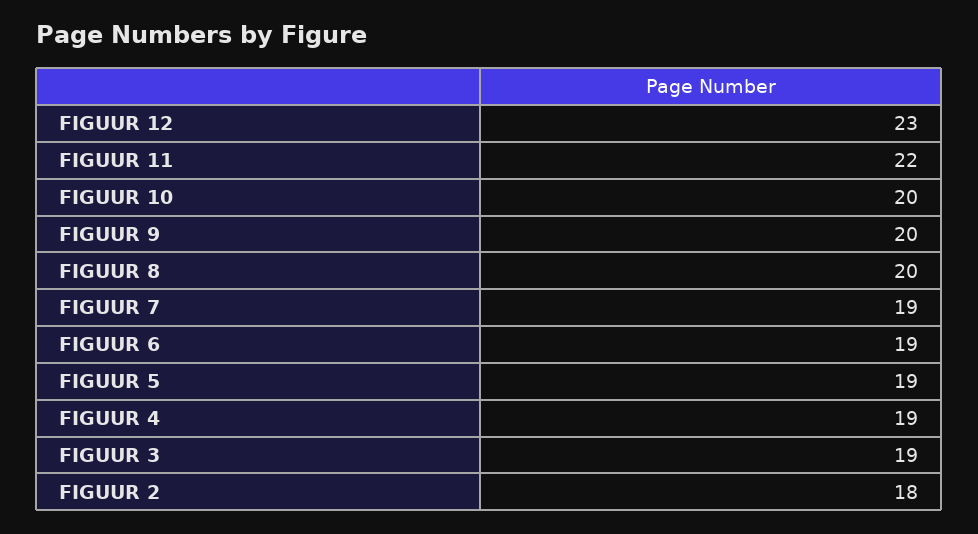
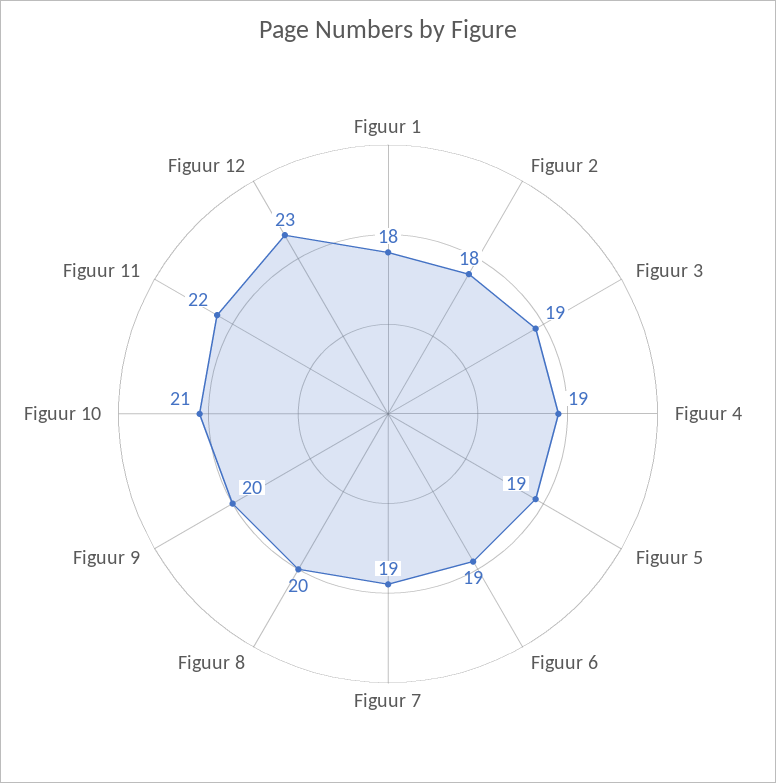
  {
    "FIGUUR 12": 23,
    "FIGUUR 11": 22,
-   "FIGUUR 10": 20,
+   "FIGUUR 10": 21,
    "FIGUUR 9": 20,
    "FIGUUR 8": 20,
    "FIGUUR 7": 19,
    "FIGUUR 6": 19,
    "FIGUUR 5": 19,
    "FIGUUR 4": 19,
    "FIGUUR 3": 19,
-   "FIGUUR 2": 18
+   "FIGUUR 2": 18,
+   "Figuur 1": 18
  }

